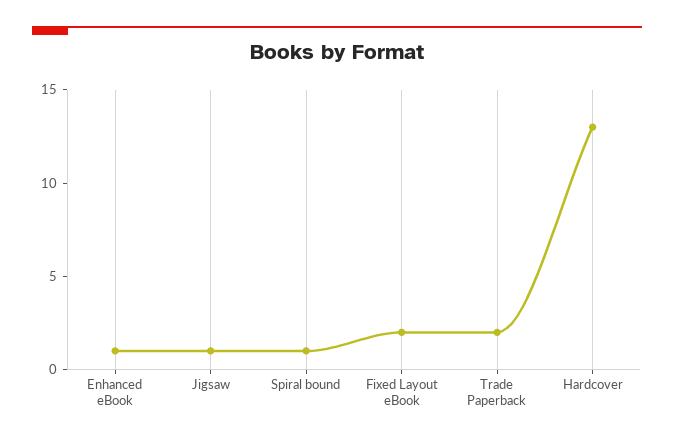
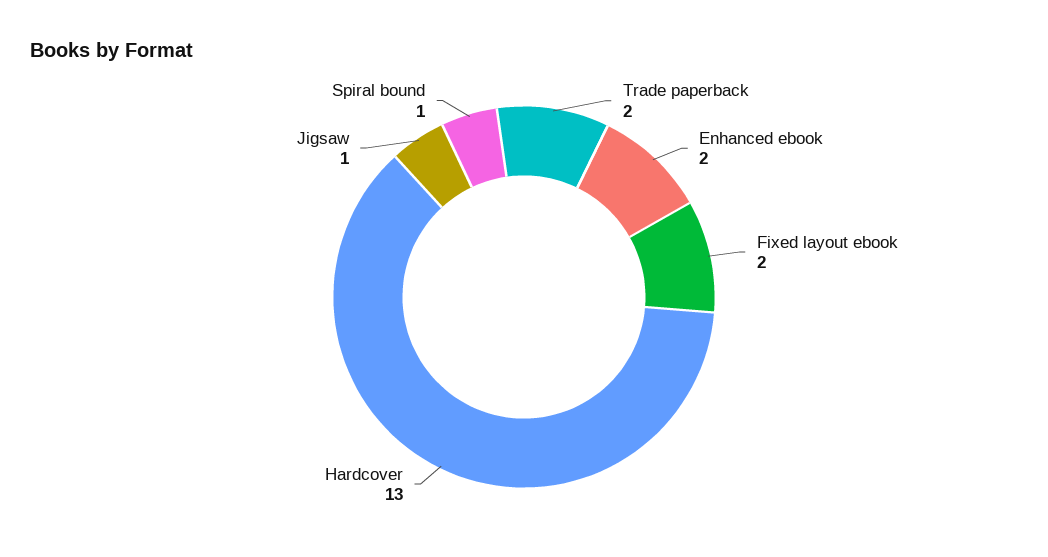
  {
-   "Enhanced eBook": 1,
+   "Enhanced eBook": 2,
    "Jigsaw": 1,
    "Spiral bound": 1,
    "Fixed Layout eBook": 2,
    "Trade Paperback": 2,
    "Hardcover": 13
  }

